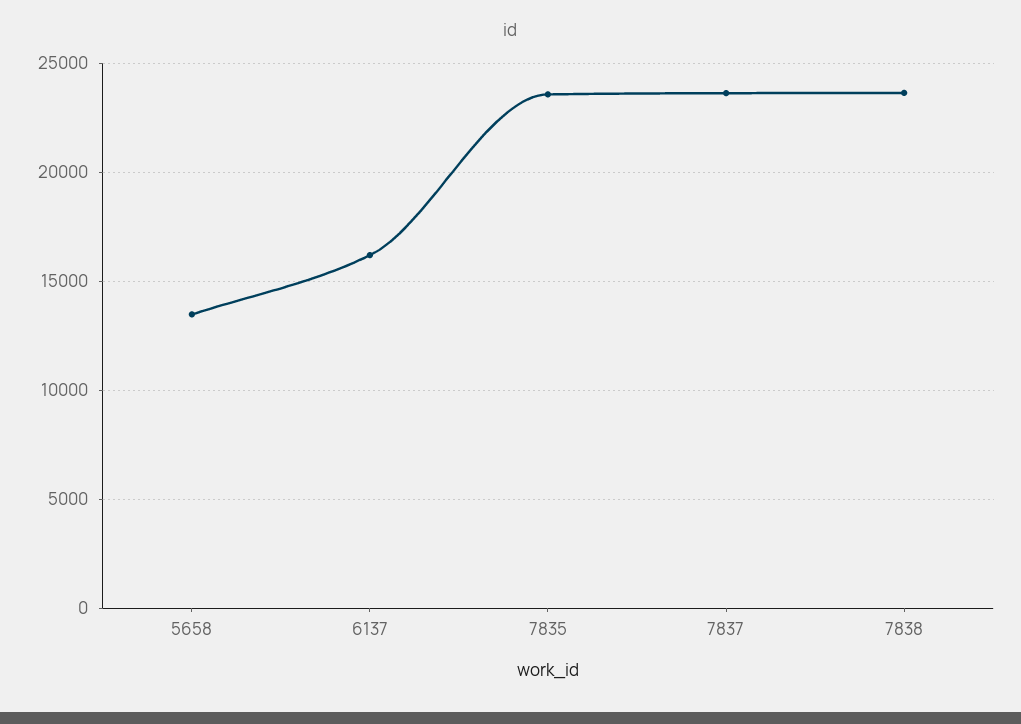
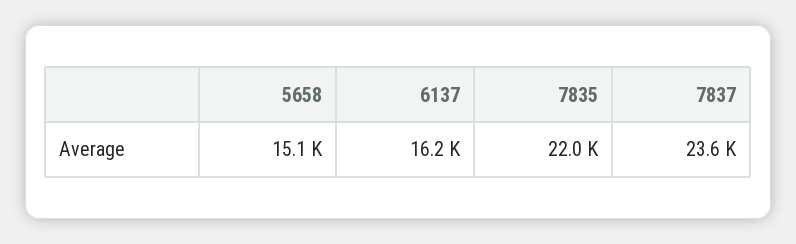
  {
-   "5658": 13500,
+   "5658": 15100,
    "6137": 16200,
-   "7835": 23500,
+   "7835": 22000,
-   "7837": 23600,
+   "7837": 23600
-   "7838": 23500
  }

